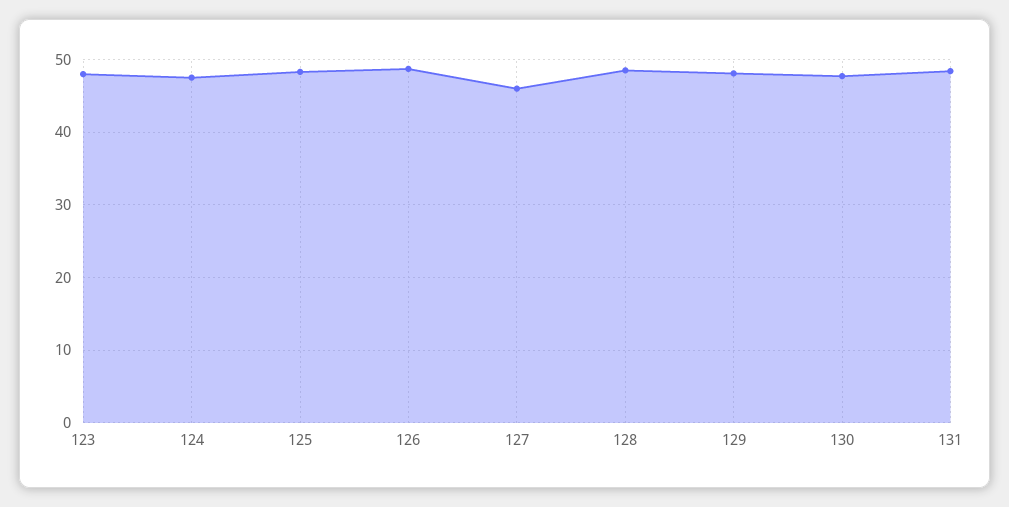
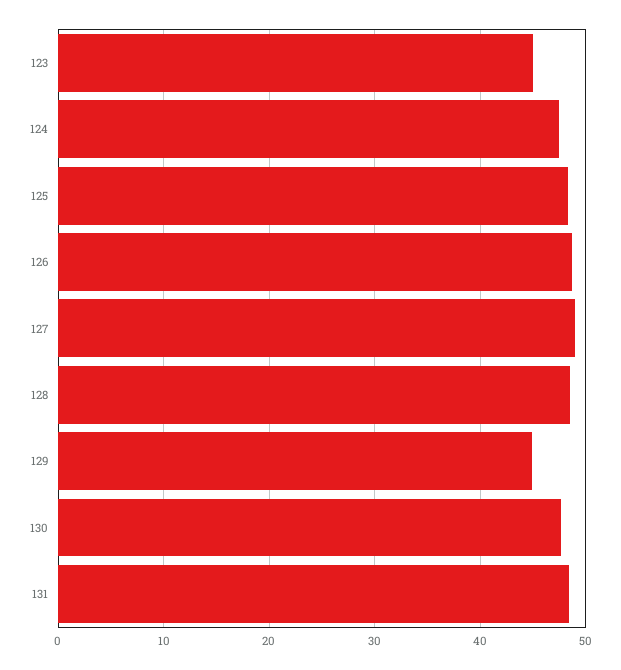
  {
-   "123": 48,
+   "123": 45,
    "124": 48,
    "125": 48,
    "126": 49,
-   "127": 46,
+   "127": 49,
    "128": 49,
-   "129": 48,
+   "129": 45,
    "130": 48,
    "131": 48
  }

